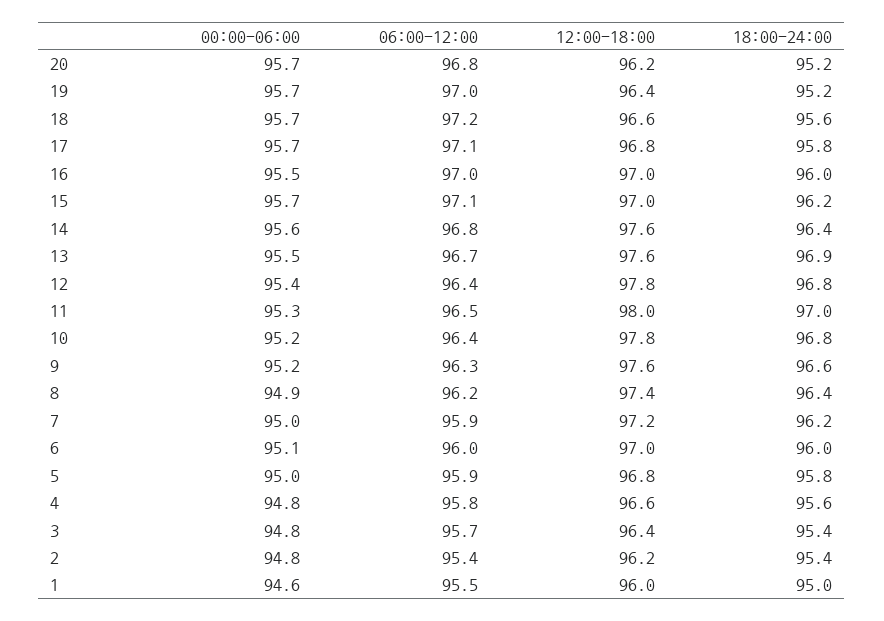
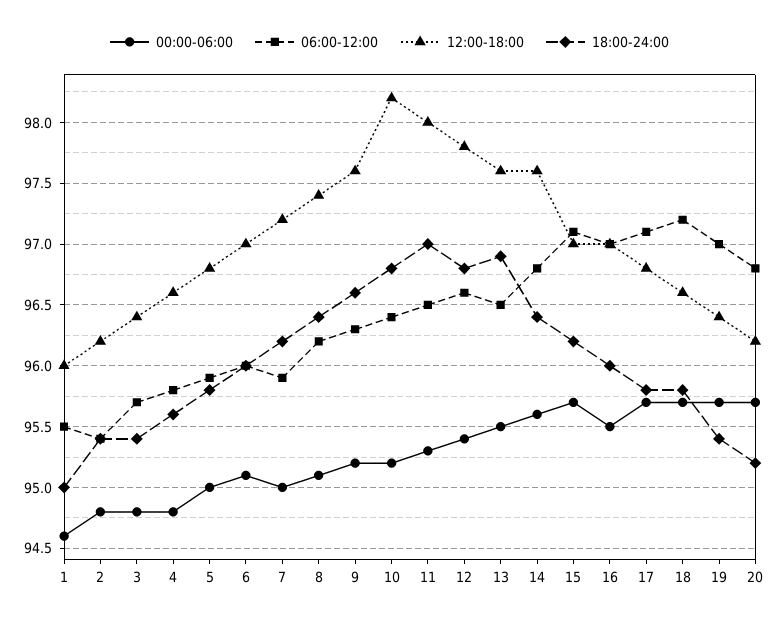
  {
    "00:00-06:00": {
      "20": 95.7,
      "19": 95.7,
      "18": 95.7,
      "17": 95.7,
      "16": 95.5,
      "15": 95.7,
      "14": 95.6,
      "13": 95.5,
      "12": 95.4,
      "11": 95.3,
      "10": 95.2,
      "9": 95.2,
-     "8": 94.9,
+     "8": 95.1,
      "7": 95,
      "6": 95.1,
      "5": 95,
      "4": 94.8,
      "3": 94.8,
      "2": 94.8,
      "1": 94.6
    },
    "06:00-12:00": {
      "20": 96.8,
      "19": 97,
      "18": 97.2,
      "17": 97.1,
      "16": 97,
      "15": 97.1,
      "14": 96.8,
-     "13": 96.7,
+     "13": 96.5,
-     "12": 96.4,
+     "12": 96.6,
      "11": 96.5,
      "10": 96.4,
      "9": 96.3,
      "8": 96.2,
      "7": 95.9,
      "6": 96,
      "5": 95.9,
      "4": 95.8,
      "3": 95.7,
      "2": 95.4,
      "1": 95.5
    },
    "12:00-18:00": {
      "20": 96.2,
      "19": 96.4,
      "18": 96.6,
      "17": 96.8,
      "16": 97,
      "15": 97,
      "14": 97.6,
      "13": 97.6,
      "12": 97.8,
      "11": 98,
-     "10": 97.8,
+     "10": 98.2,
      "9": 97.6,
      "8": 97.4,
      "7": 97.2,
      "6": 97,
      "5": 96.8,
      "4": 96.6,
      "3": 96.4,
      "2": 96.2,
      "1": 96
    },
    "18:00-24:00": {
      "20": 95.2,
-     "19": 95.2,
+     "19": 95.4,
-     "18": 95.6,
+     "18": 95.8,
      "17": 95.8,
      "16": 96,
      "15": 96.2,
      "14": 96.4,
      "13": 96.9,
      "12": 96.8,
      "11": 97,
      "10": 96.8,
      "9": 96.6,
      "8": 96.4,
      "7": 96.2,
      "6": 96,
      "5": 95.8,
      "4": 95.6,
      "3": 95.4,
      "2": 95.4,
      "1": 95
    }
  }

